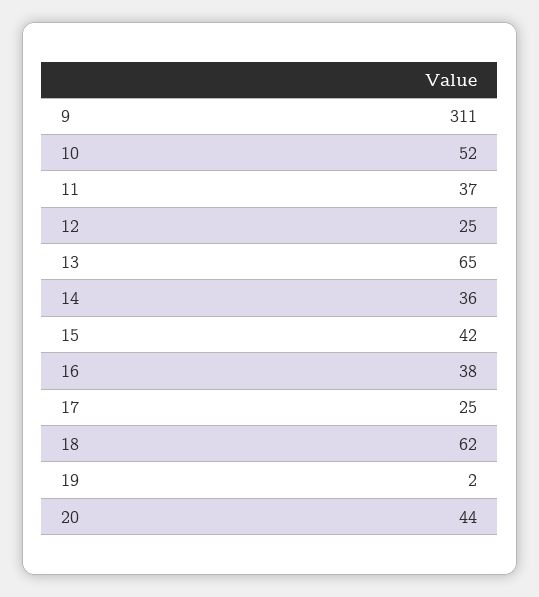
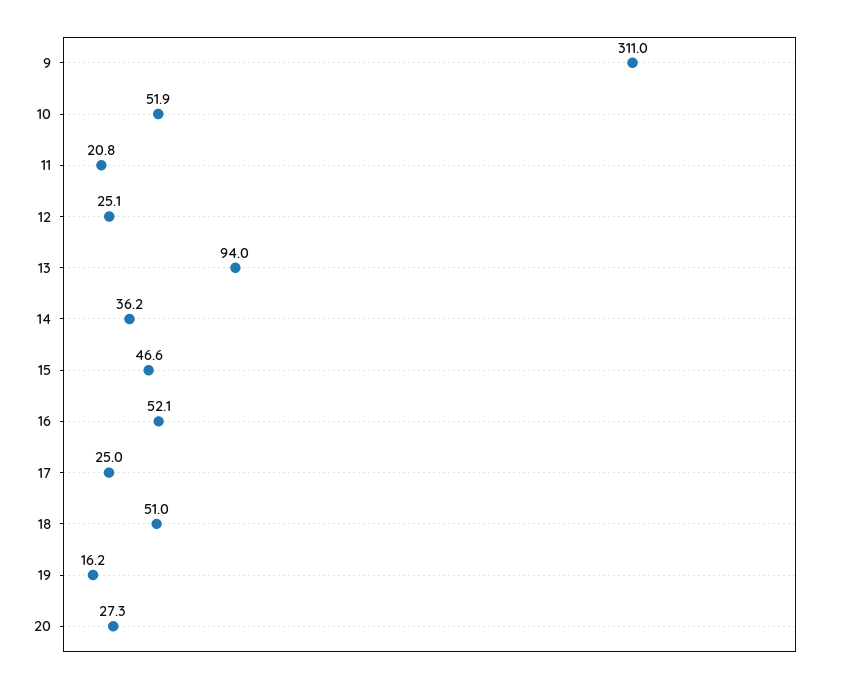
  {
    "9": 311,
    "10": 51.9,
-   "11": 37,
+   "11": 20.8,
    "12": 25.1,
-   "13": 65,
+   "13": 94,
    "14": 36.2,
-   "15": 42,
+   "15": 46.6,
-   "16": 38,
+   "16": 52.1,
    "17": 25,
-   "18": 62,
+   "18": 51,
-   "19": 2,
+   "19": 16.2,
-   "20": 44
+   "20": 27.3
  }

